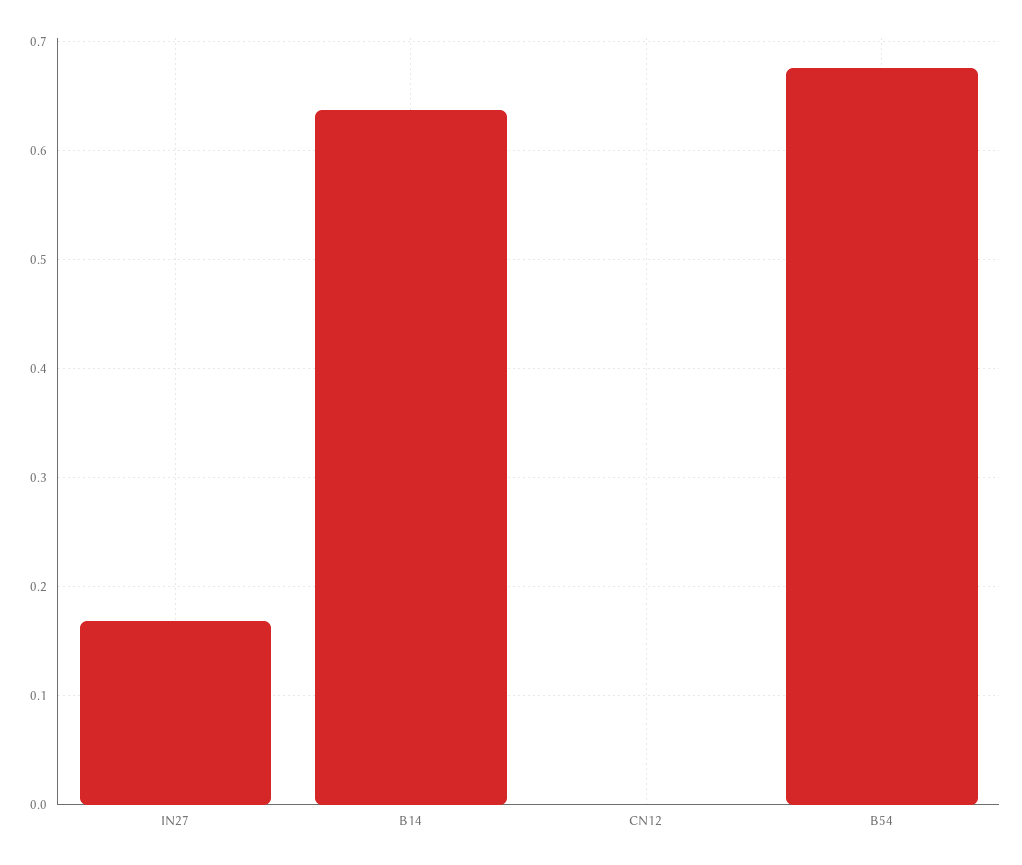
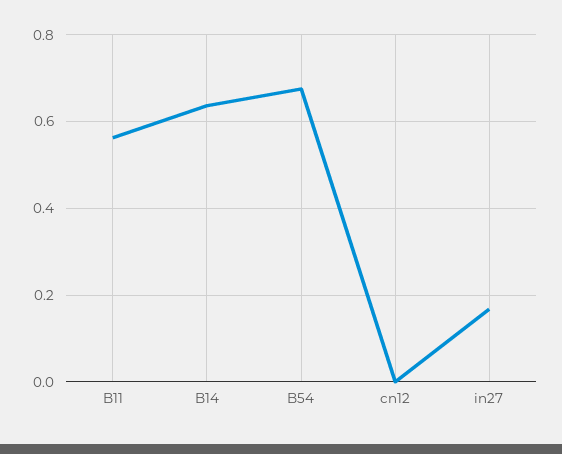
  {
    "IN27": 0.17,
    "B14": 0.64,
    "CN12": 0,
-   "B54": 0.68
+   "B54": 0.68,
+   "B11": 0.56
  }

